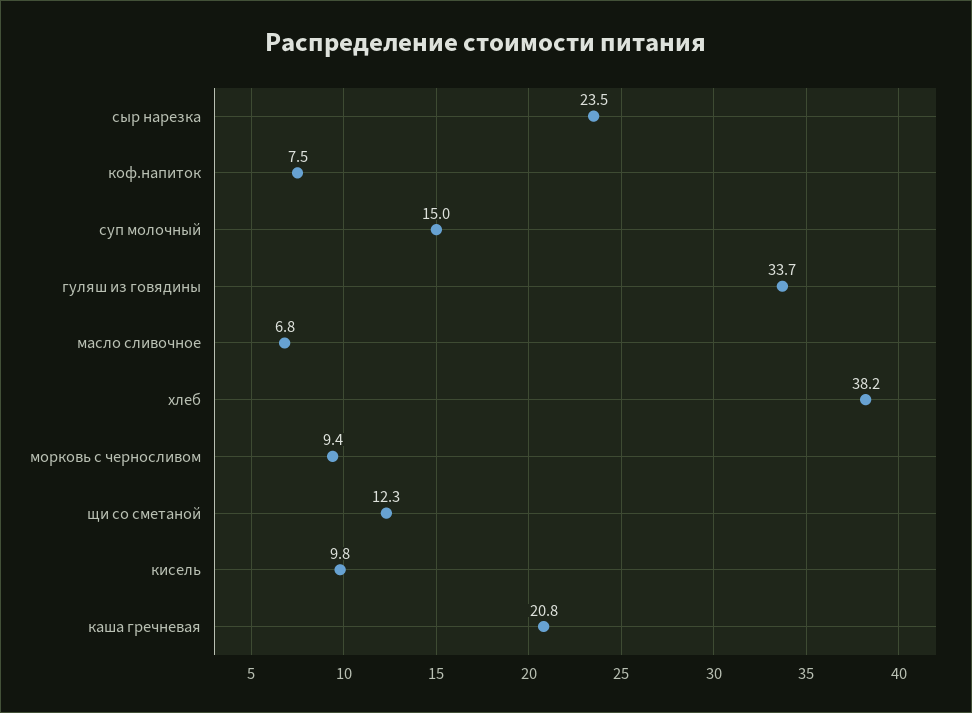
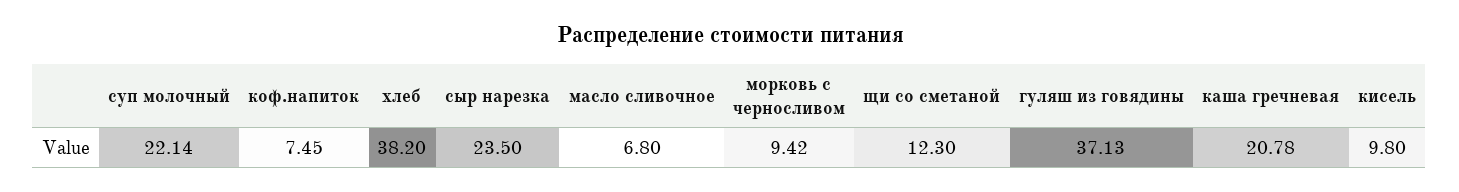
  {
    "сыр нарезка": 23.5,
    "коф.напиток": 7.45,
-   "суп молочный": 15,
+   "суп молочный": 22.14,
-   "гуляш из говядины": 33.7,
+   "гуляш из говядины": 37.13,
    "масло сливочное": 6.8,
    "хлеб": 38.2,
    "морковь с черносливом": 9.42,
    "щи со сметаной": 12.3,
    "кисель": 9.8,
    "каша гречневая": 20.78
  }

